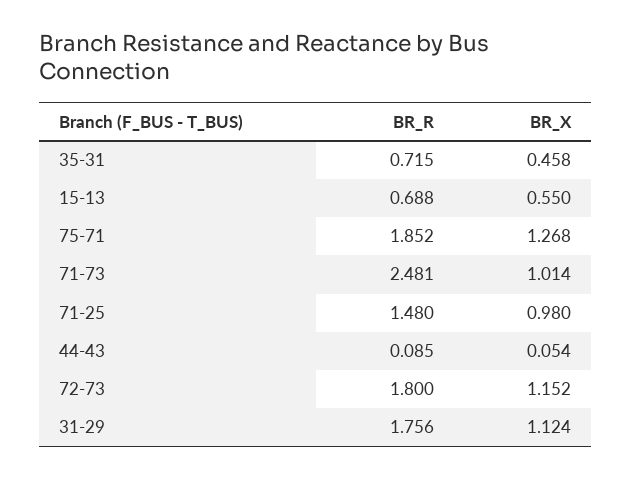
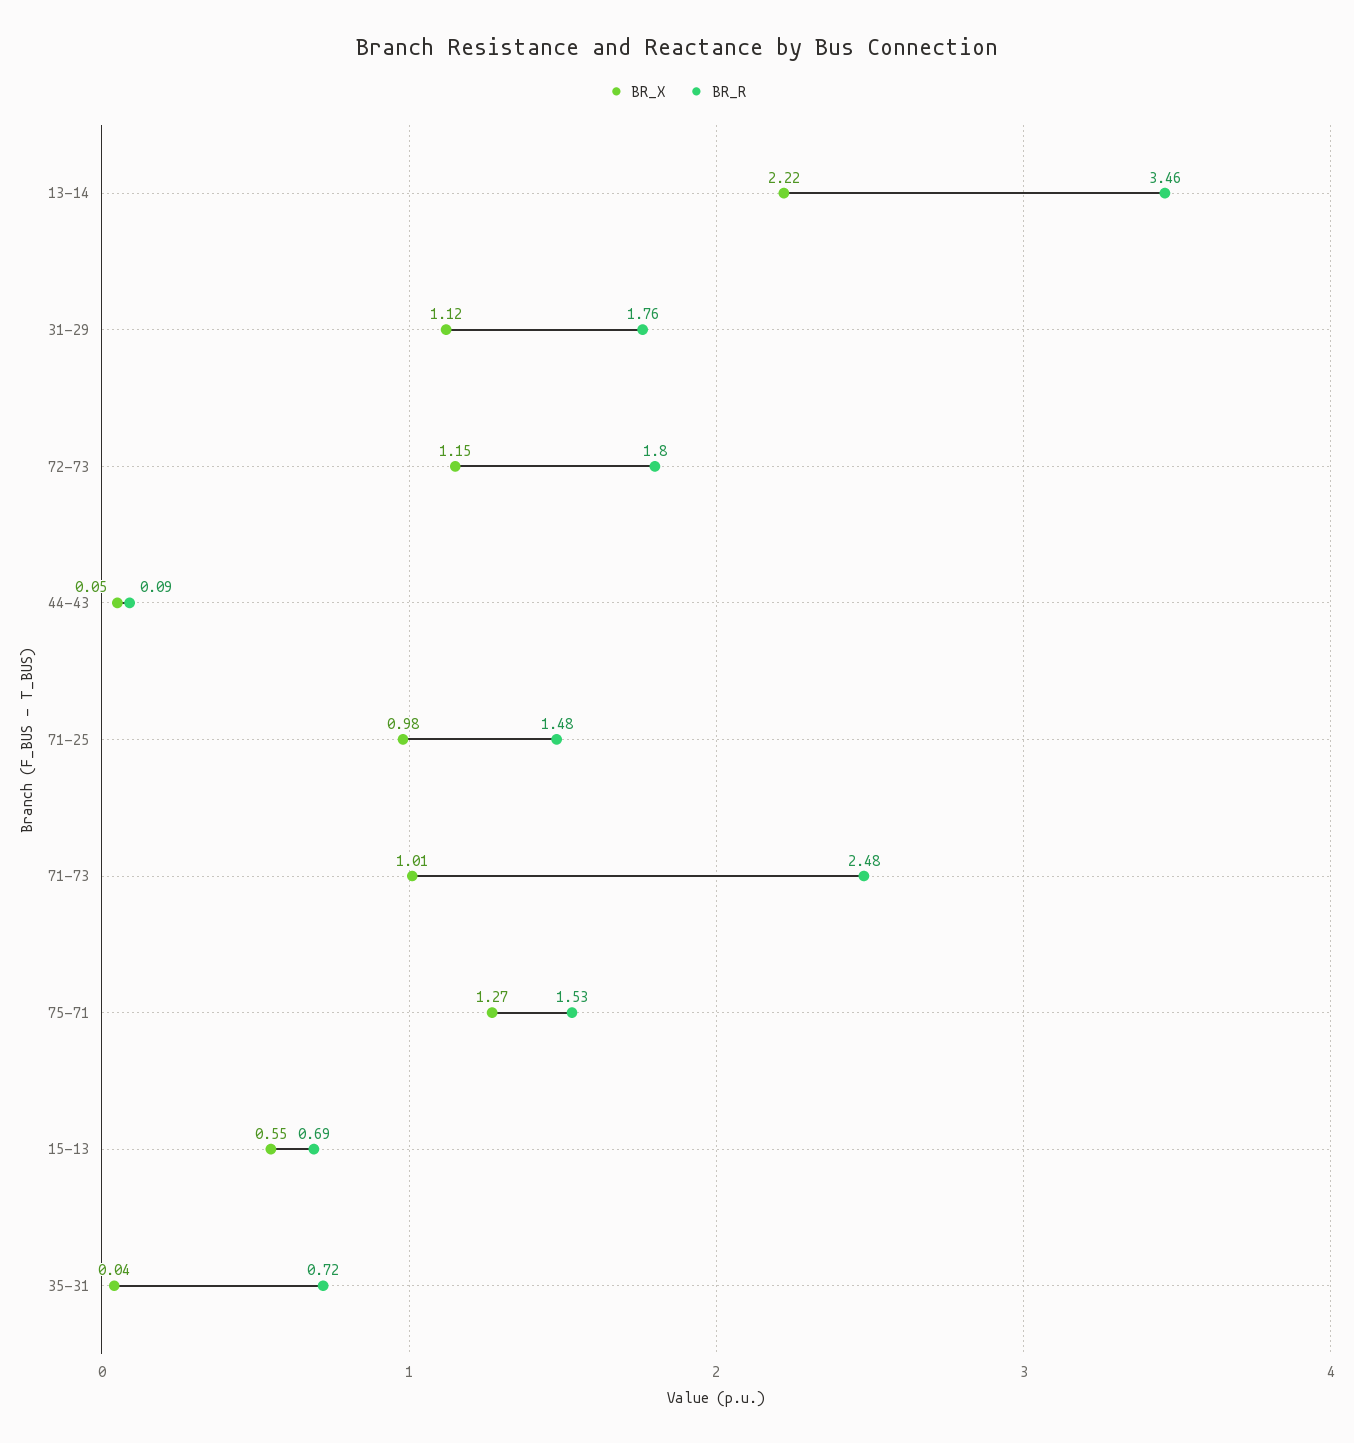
  {
    "BR_R": {
      "35-31": 0.715,
      "15-13": 0.688,
-     "75-71": 1.852,
+     "75-71": 1.53,
      "71-73": 2.481,
      "71-25": 1.48,
      "44-43": 0.085,
      "72-73": 1.8,
-     "31-29": 1.756
+     "31-29": 1.756,
+     "13-14": 3.46
    },
    "BR_X": {
-     "35-31": 0.458,
+     "35-31": 0.04,
      "15-13": 0.55,
      "75-71": 1.268,
      "71-73": 1.014,
      "71-25": 0.98,
      "44-43": 0.054,
      "72-73": 1.152,
-     "31-29": 1.124
+     "31-29": 1.124,
+     "13-14": 2.22
    }
  }

